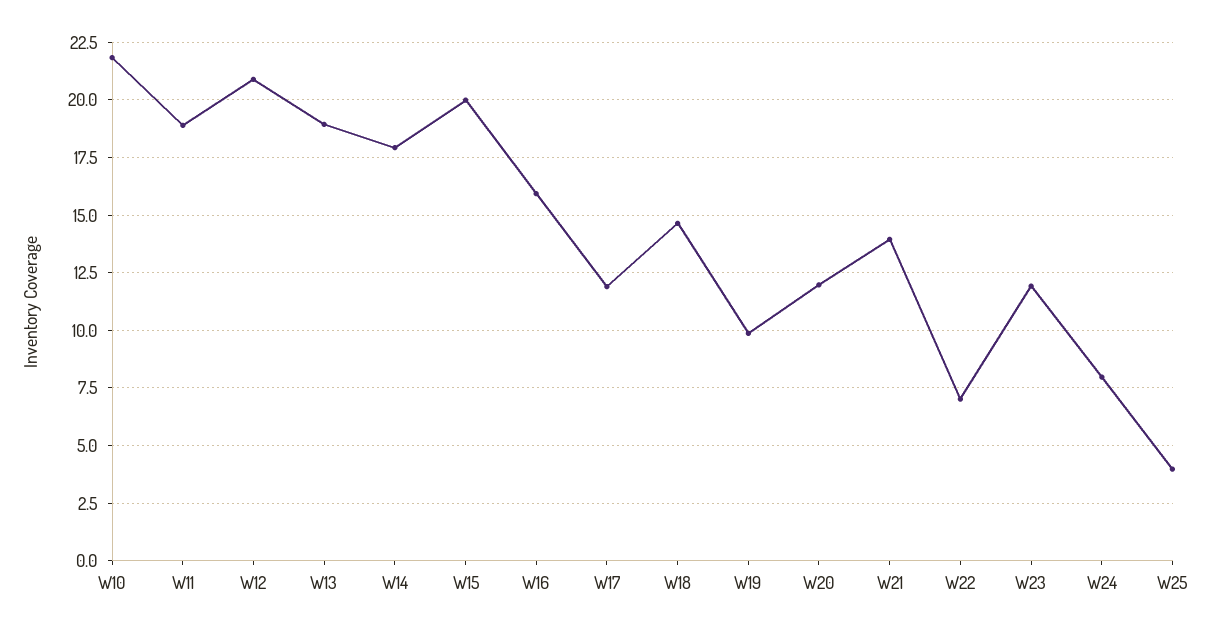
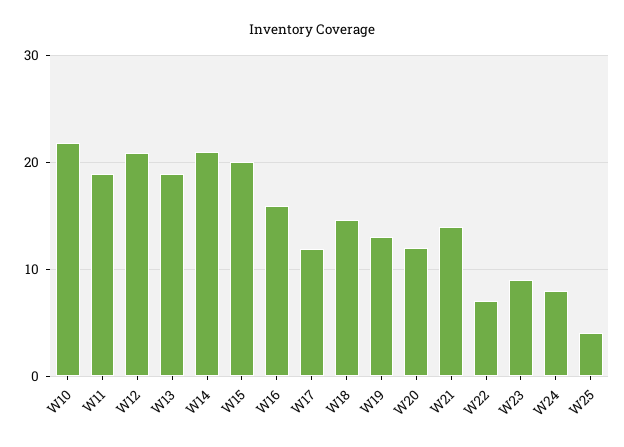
  {
    "W10": 22,
    "W11": 19,
    "W12": 21,
    "W13": 19,
-   "W14": 18,
+   "W14": 21,
    "W15": 20,
    "W16": 16,
    "W17": 12,
    "W18": 14.5,
-   "W19": 10,
+   "W19": 13,
    "W20": 12,
    "W21": 14,
    "W22": 7,
-   "W23": 12,
+   "W23": 9,
    "W24": 8,
    "W25": 4
  }

